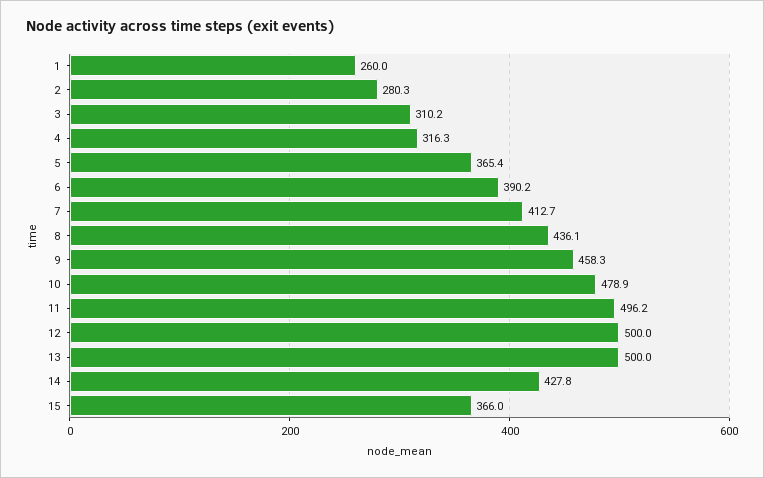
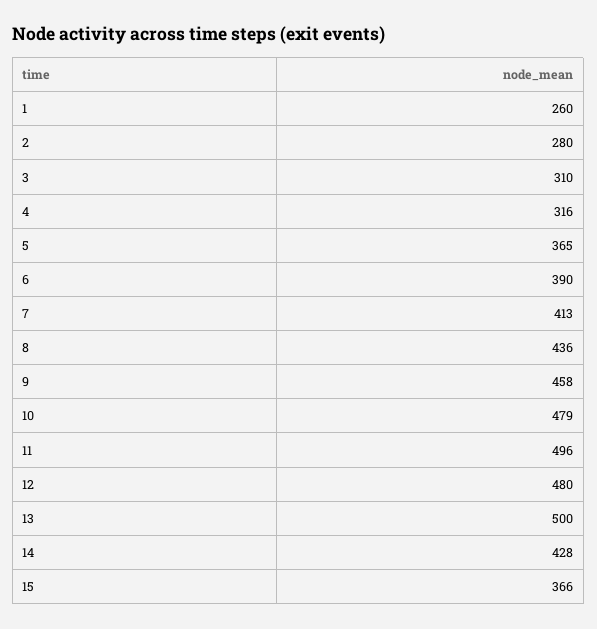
  {
    "1": 260,
    "2": 280.3,
    "3": 310.2,
    "4": 316.3,
    "5": 365.4,
    "6": 390.2,
    "7": 412.7,
    "8": 436.1,
    "9": 458.3,
    "10": 478.9,
    "11": 496.2,
-   "12": 500,
+   "12": 480,
    "13": 500,
    "14": 427.8,
    "15": 366
  }

